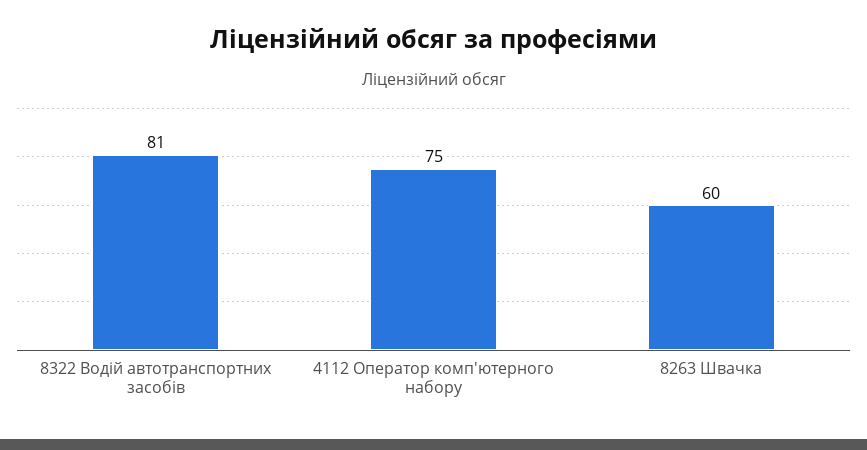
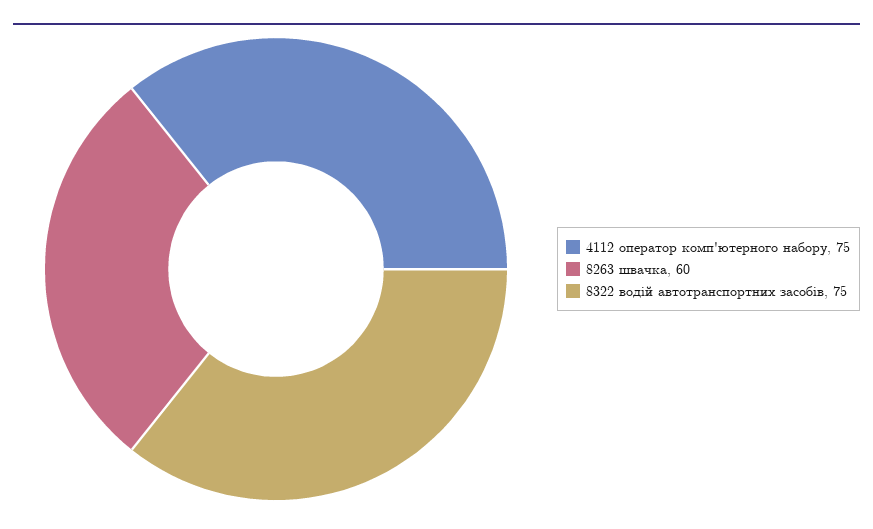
  {
-   "8322 Водій автотранспортних засобів": 81,
+   "8322 Водій автотранспортних засобів": 75,
    "4112 Оператор комп'ютерного набору": 75,
    "8263 Швачка": 60
  }

